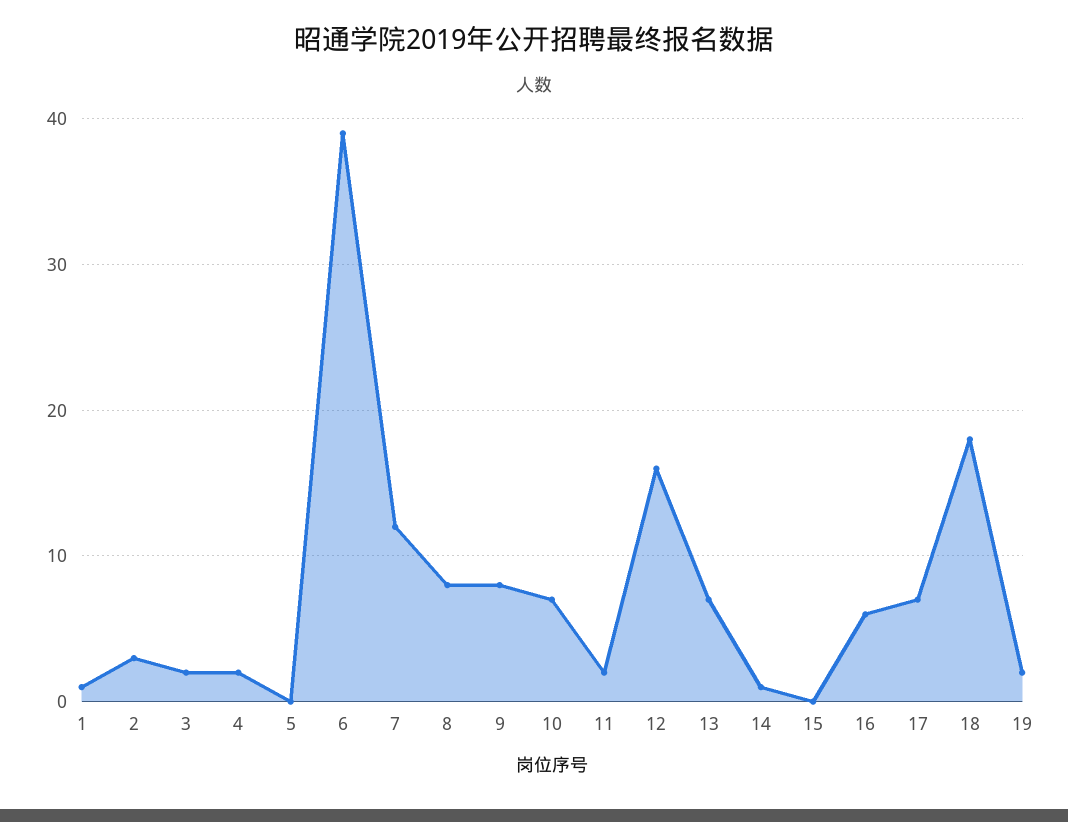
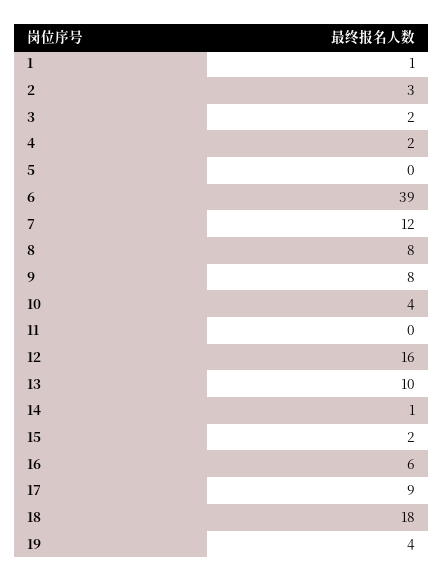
  {
    "1": 1,
    "2": 3,
    "3": 2,
    "4": 2,
    "5": 0,
    "6": 39,
    "7": 12,
    "8": 8,
    "9": 8,
-   "10": 7,
+   "10": 4,
-   "11": 2,
+   "11": 0,
    "12": 16,
-   "13": 7,
+   "13": 10,
    "14": 1,
-   "15": 0,
+   "15": 2,
    "16": 6,
-   "17": 7,
+   "17": 9,
    "18": 18,
-   "19": 2
+   "19": 4
  }

